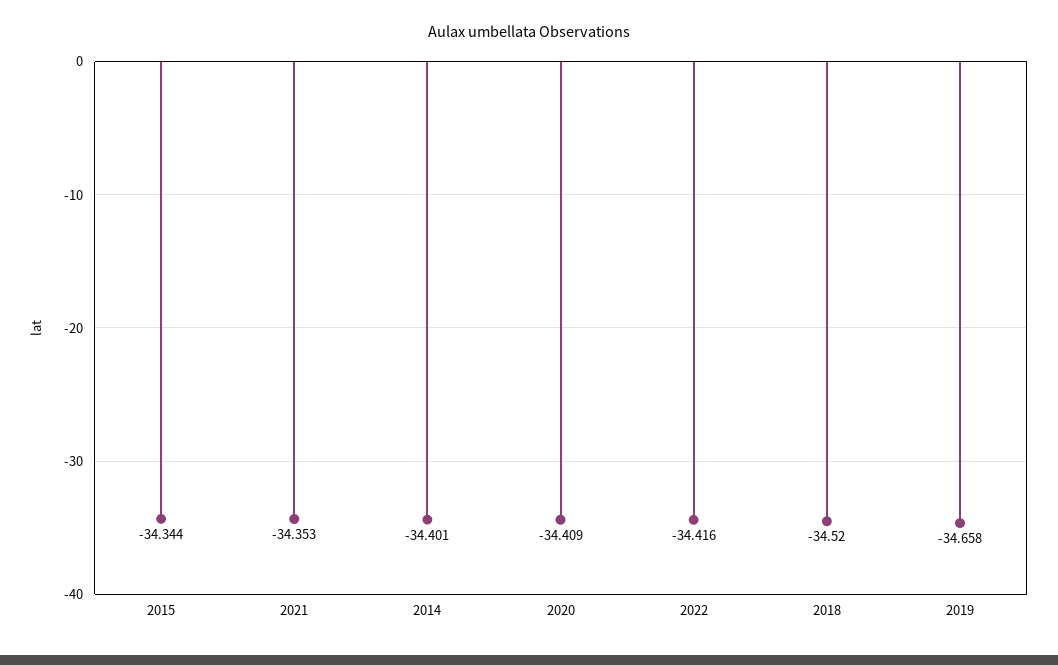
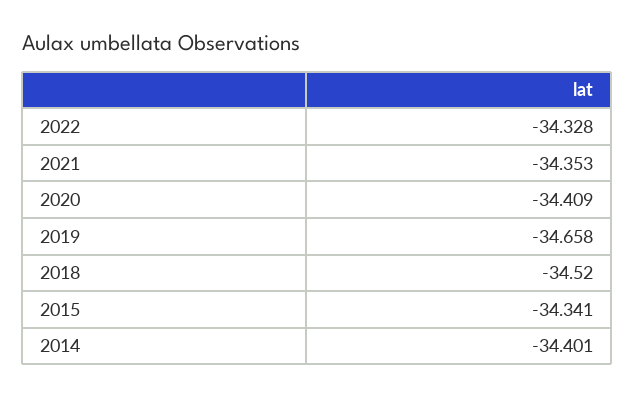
  {
-   "2015": -34.344,
+   "2015": -34.341,
    "2021": -34.353,
    "2014": -34.401,
    "2020": -34.409,
-   "2022": -34.416,
+   "2022": -34.328,
    "2018": -34.52,
    "2019": -34.658
  }

